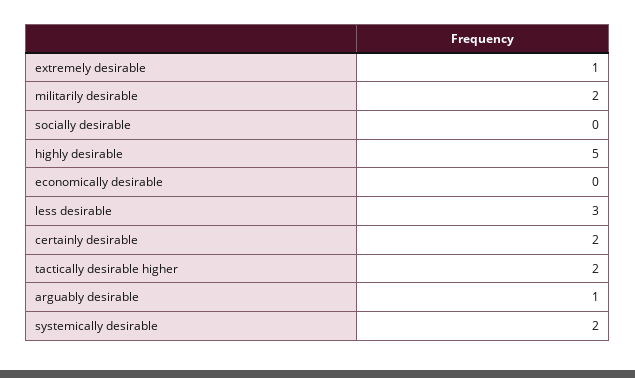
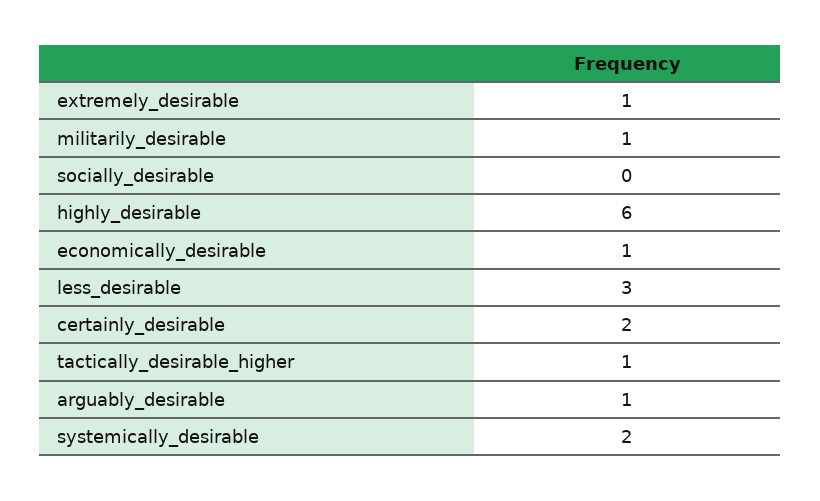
  {
    "extremely desirable": 1,
-   "militarily desirable": 2,
+   "militarily desirable": 1,
    "socially desirable": 0,
-   "highly desirable": 5,
+   "highly desirable": 6,
-   "economically desirable": 0,
+   "economically desirable": 1,
    "less desirable": 3,
    "certainly desirable": 2,
-   "tactically desirable higher": 2,
+   "tactically desirable higher": 1,
    "arguably desirable": 1,
    "systemically desirable": 2
  }

